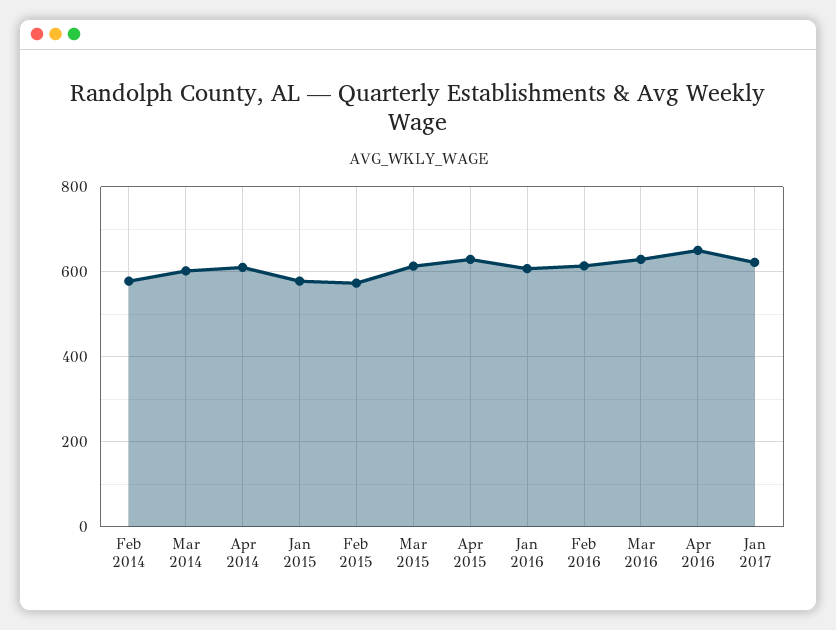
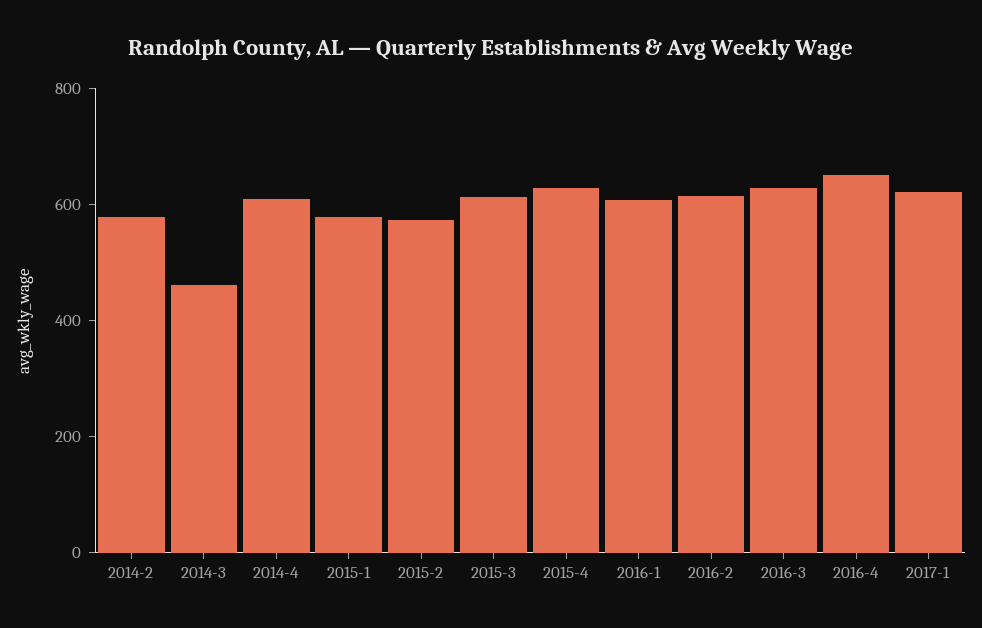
  {
    "Feb 2014": 580,
-   "Mar 2014": 600,
+   "Mar 2014": 450,
    "Apr 2014": 620,
    "Jan 2015": 580,
    "Feb 2015": 580,
    "Mar 2015": 620,
    "Apr 2015": 620,
    "Jan 2016": 600,
    "Feb 2016": 620,
    "Mar 2016": 620,
    "Apr 2016": 660,
    "Jan 2017": 620
  }

